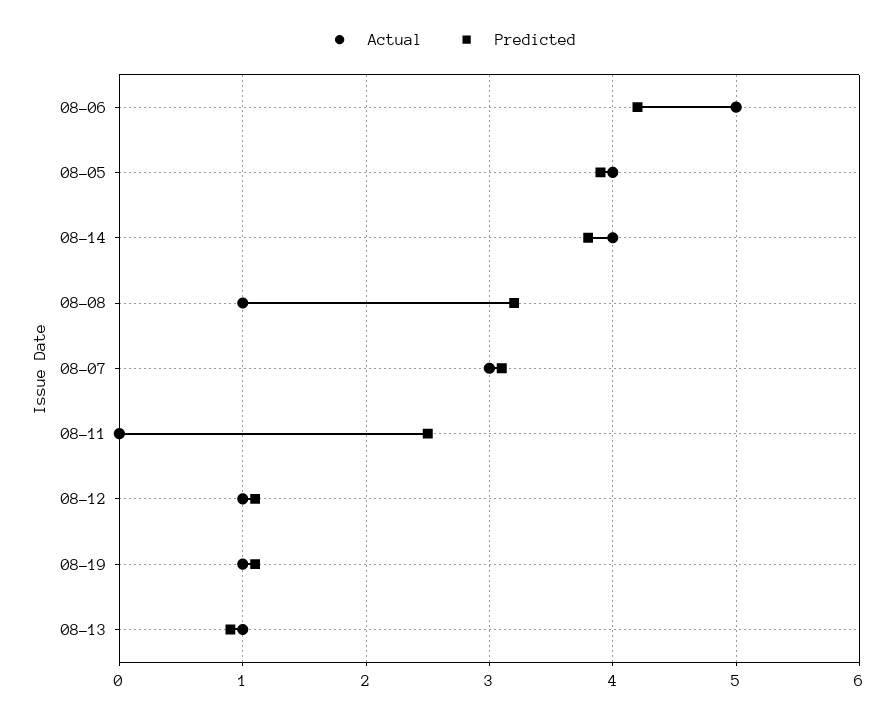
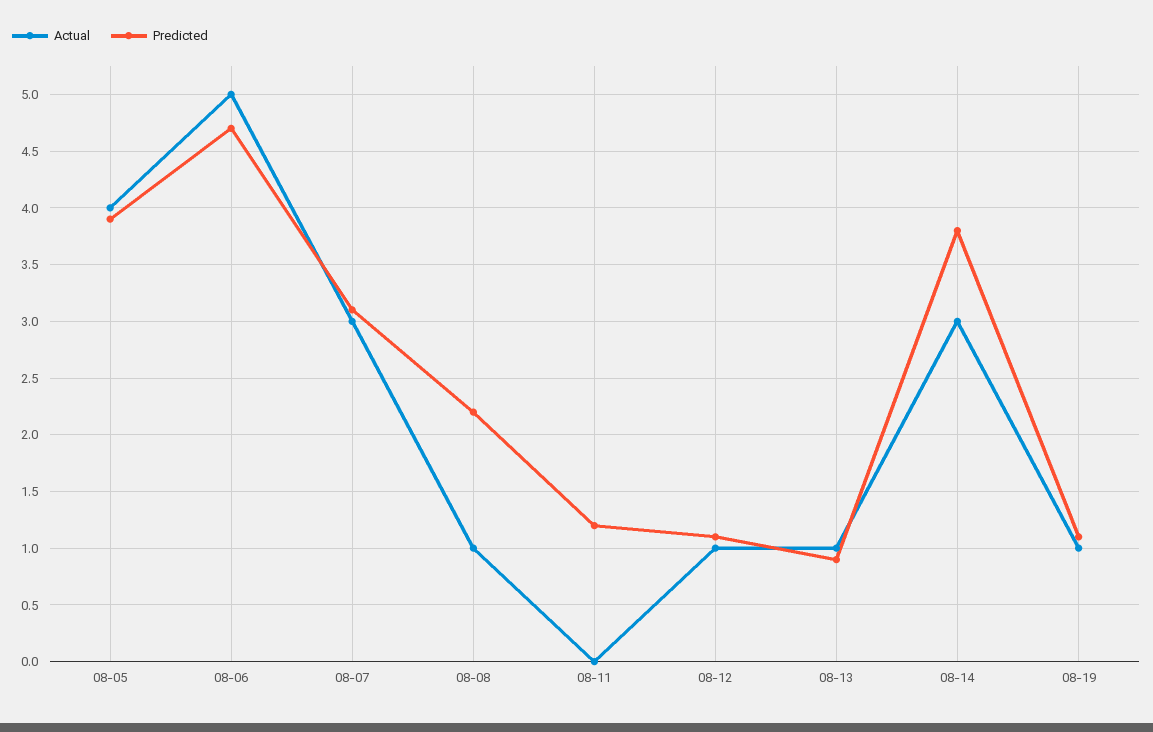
  {
    "Actual": {
      "08-06": 5,
      "08-05": 4,
-     "08-14": 4,
+     "08-14": 3,
      "08-08": 1,
      "08-07": 3,
      "08-11": 0,
      "08-12": 1,
      "08-19": 1,
      "08-13": 1
    },
    "Predicted": {
-     "08-06": 4.2,
+     "08-06": 4.7,
      "08-05": 3.9,
      "08-14": 3.8,
-     "08-08": 3.2,
+     "08-08": 2.2,
      "08-07": 3.1,
-     "08-11": 2.5,
+     "08-11": 1.2,
      "08-12": 1.1,
      "08-19": 1.1,
      "08-13": 0.9
    }
  }

